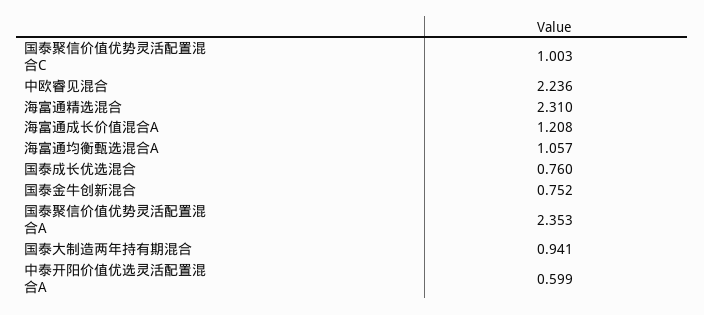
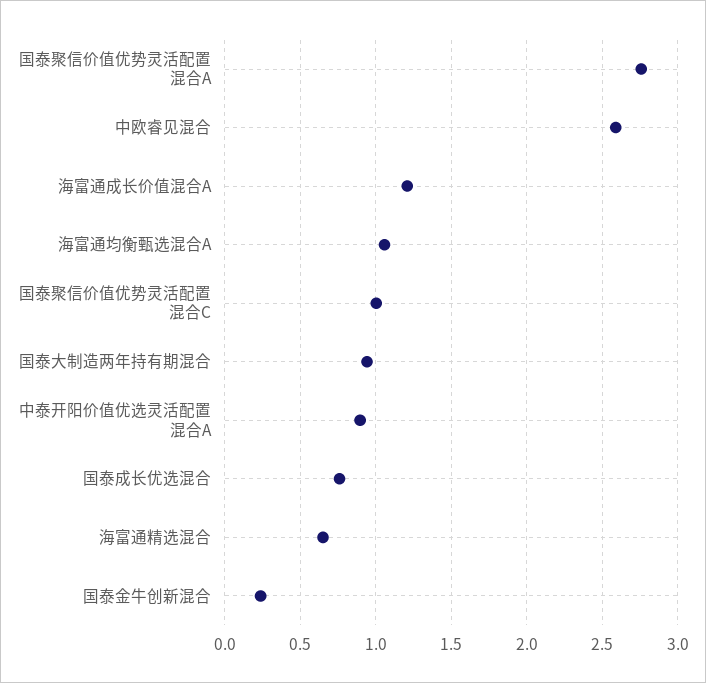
  {
    "国泰聚信价值优势灵活配置混合C": 1.003,
-   "中欧睿见混合": 2.236,
+   "中欧睿见混合": 2.6,
-   "海富通精选混合": 2.31,
+   "海富通精选混合": 0.65,
    "海富通成长价值混合A": 1.208,
    "海富通均衡甄选混合A": 1.057,
    "国泰成长优选混合": 0.76,
-   "国泰金牛创新混合": 0.752,
+   "国泰金牛创新混合": 0.25,
-   "国泰聚信价值优势灵活配置混合A": 2.353,
+   "国泰聚信价值优势灵活配置混合A": 2.75,
    "国泰大制造两年持有期混合": 0.941,
-   "中泰开阳价值优选灵活配置混合A": 0.599
+   "中泰开阳价值优选灵活配置混合A": 0.9
  }

